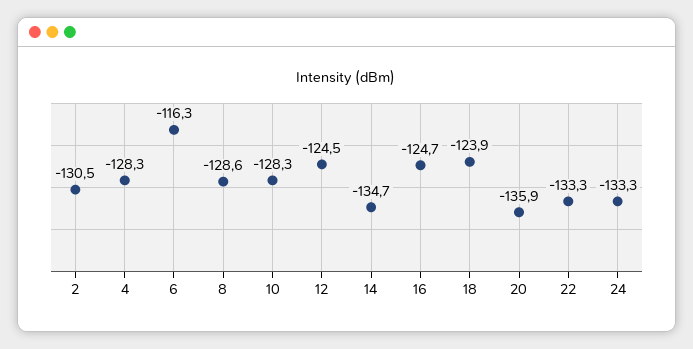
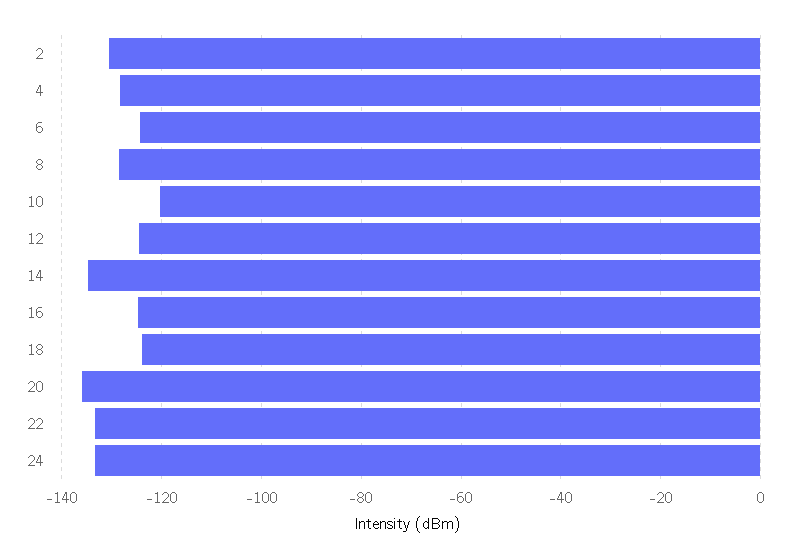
  {
    "2": -130.5,
    "4": -128.3,
-   "6": -116.3,
+   "6": -124,
    "8": -128.6,
-   "10": -128.3,
+   "10": -120,
    "12": -124.5,
    "14": -134.7,
    "16": -124.7,
    "18": -123.9,
    "20": -135.9,
    "22": -133.3,
    "24": -133.3
  }

